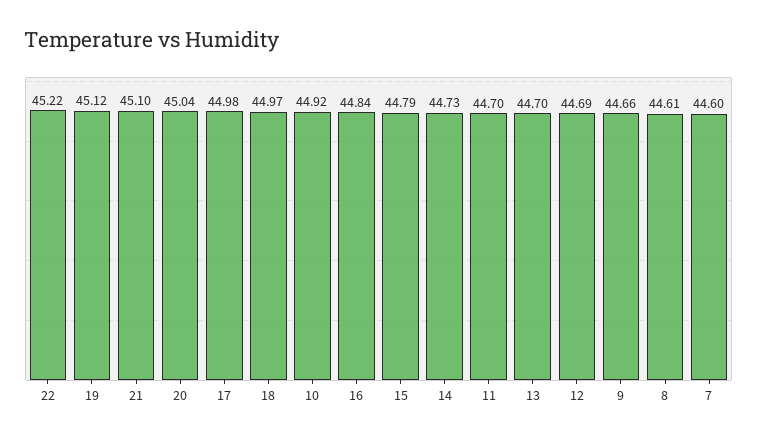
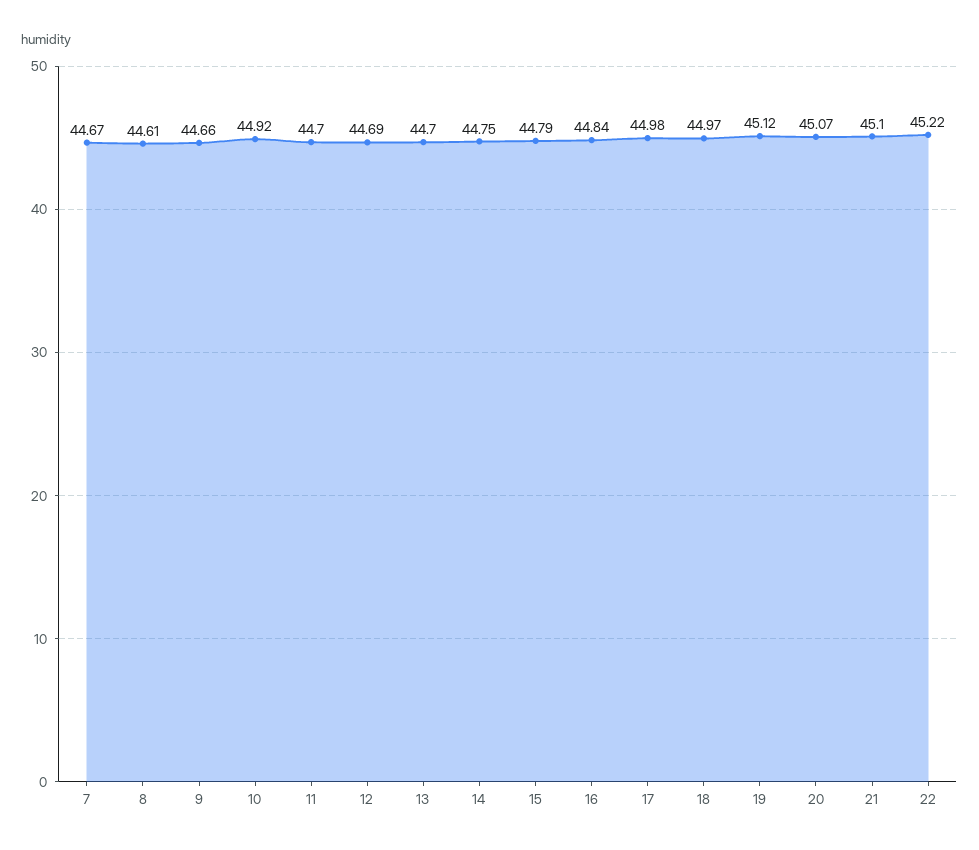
  {
    "22": 45.22,
    "19": 45.12,
    "21": 45.1,
-   "20": 45.04,
+   "20": 45.07,
    "17": 44.98,
    "18": 44.97,
    "10": 44.92,
    "16": 44.84,
    "15": 44.79,
-   "14": 44.73,
+   "14": 44.75,
    "11": 44.7,
    "13": 44.7,
    "12": 44.69,
    "9": 44.66,
    "8": 44.61,
-   "7": 44.6
+   "7": 44.67
  }

